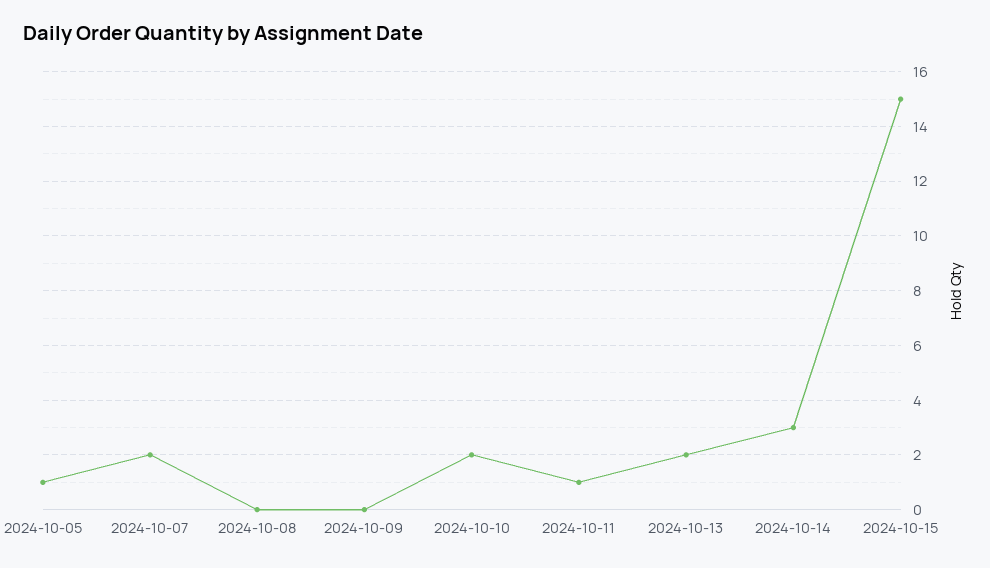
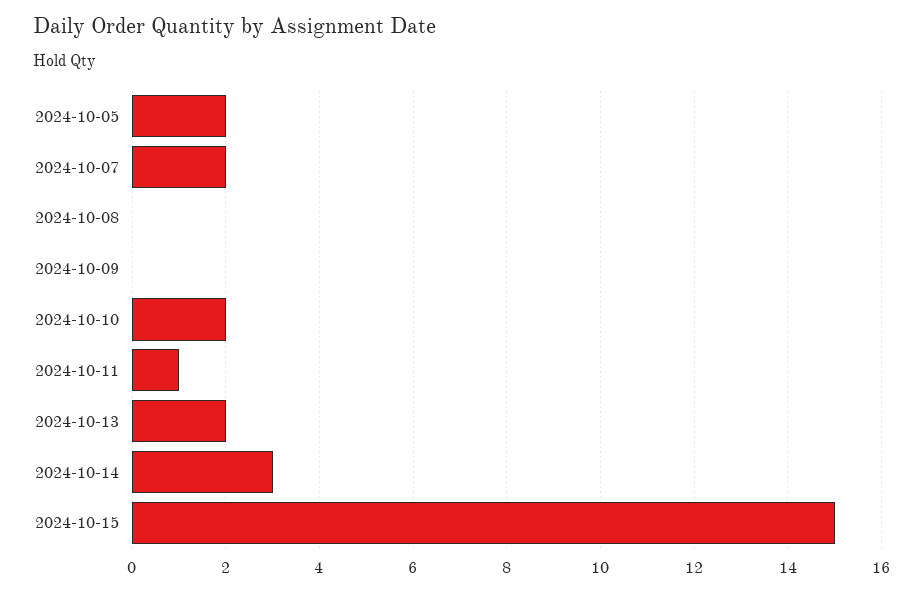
  {
-   "2024-10-05": 1,
+   "2024-10-05": 2,
    "2024-10-07": 2,
    "2024-10-08": 0,
    "2024-10-09": 0,
    "2024-10-10": 2,
    "2024-10-11": 1,
    "2024-10-13": 2,
    "2024-10-14": 3,
    "2024-10-15": 15
  }

